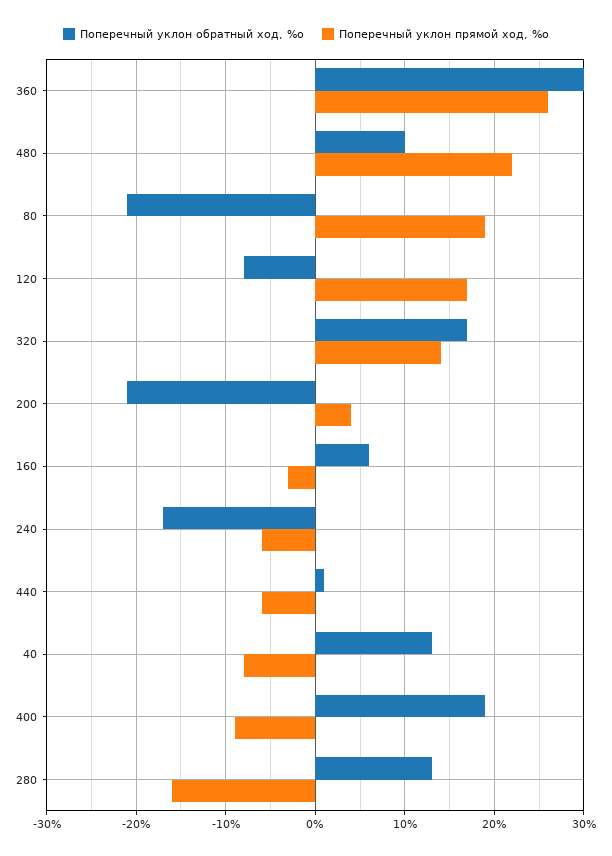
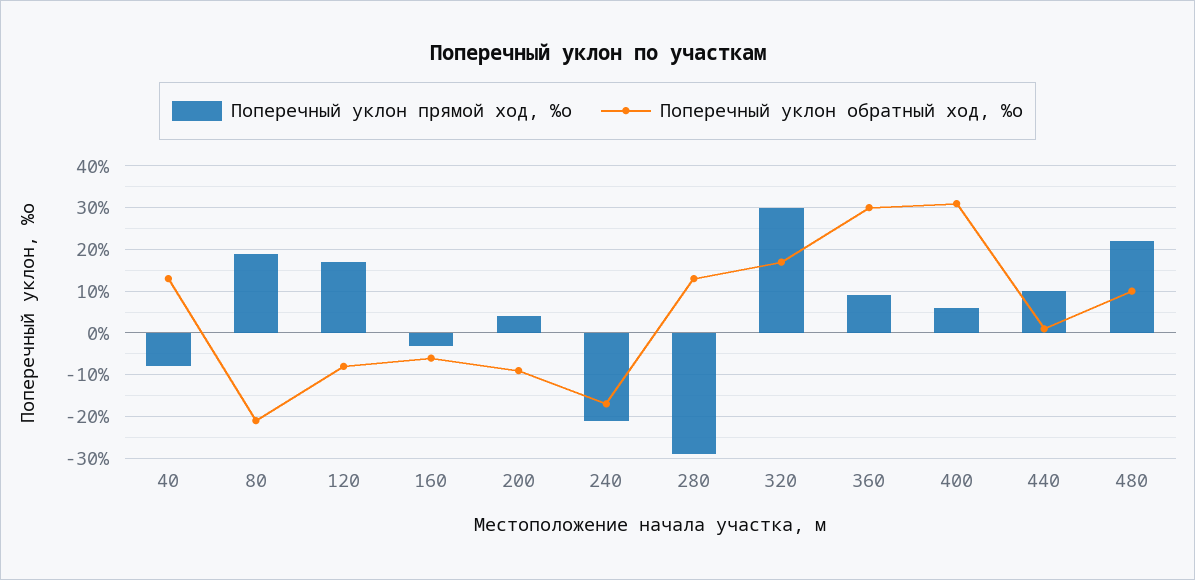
  {
    "Поперечный уклон обратный ход, %о": {
      "360": 30,
      "480": 10,
      "80": -21,
      "120": -8,
      "320": 17,
-     "200": -21,
+     "200": -10,
-     "160": 6,
+     "160": -5,
      "240": -17,
      "440": 1,
      "40": 13,
-     "400": 19,
+     "400": 30,
      "280": 13
    },
    "Поперечный уклон прямой ход, %о": {
-     "360": 26,
+     "360": 10,
      "480": 22,
      "80": 19,
      "120": 17,
-     "320": 14,
+     "320": 30,
      "200": 4,
      "160": -3,
-     "240": -6,
+     "240": -20,
-     "440": -6,
+     "440": 10,
      "40": -8,
-     "400": -9,
+     "400": 5,
-     "280": -16
+     "280": -30
    }
  }

